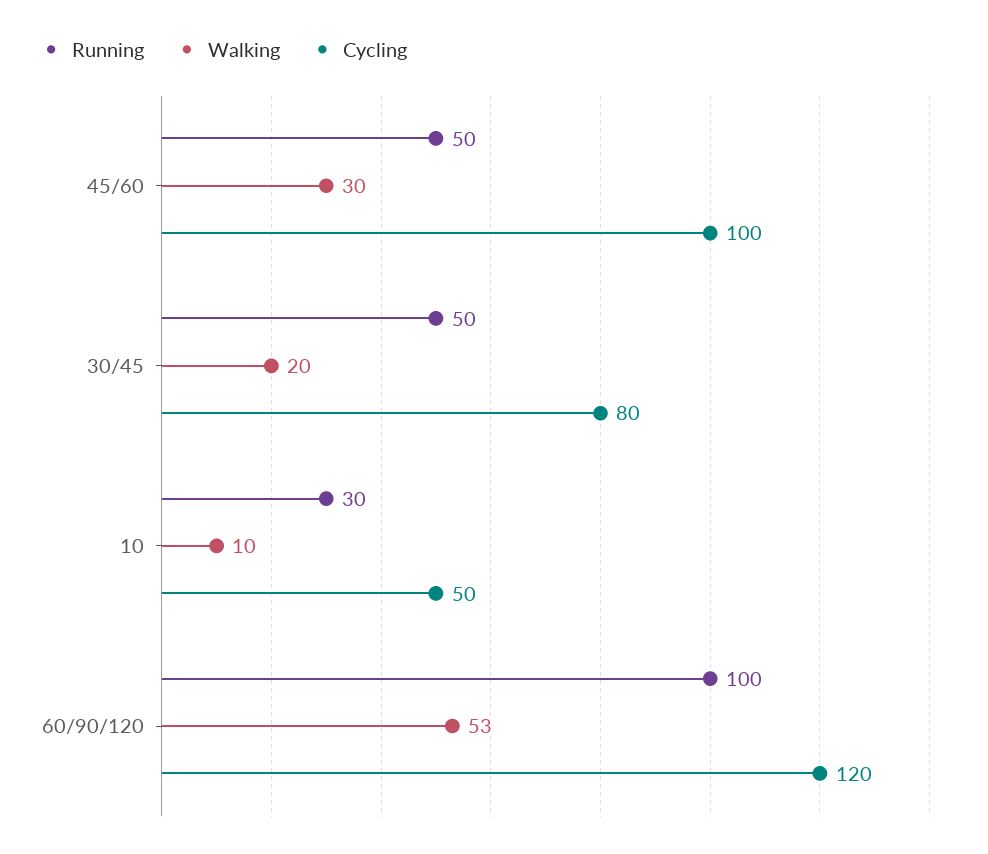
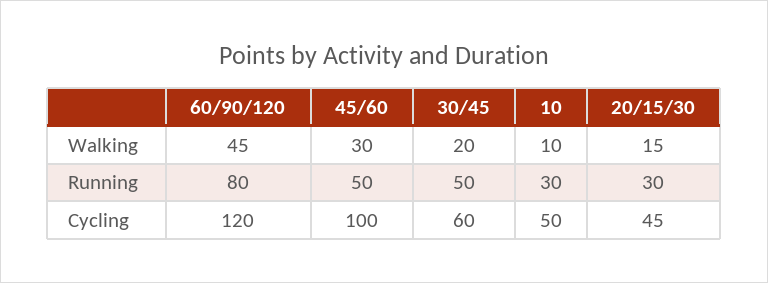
  {
    "Running": {
      "45/60": 50,
      "30/45": 50,
      "10": 30,
-     "60/90/120": 100
+     "60/90/120": 80,
+     "20/15/30": 30
    },
    "Walking": {
      "45/60": 30,
      "30/45": 20,
      "10": 10,
-     "60/90/120": 53
+     "60/90/120": 45,
+     "20/15/30": 15
    },
    "Cycling": {
      "45/60": 100,
-     "30/45": 80,
+     "30/45": 60,
      "10": 50,
-     "60/90/120": 120
+     "60/90/120": 120,
+     "20/15/30": 45
    }
  }

